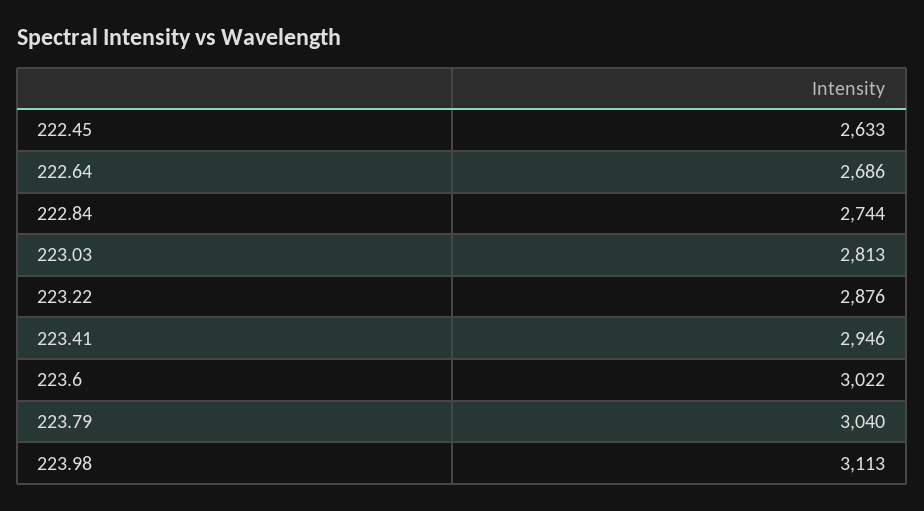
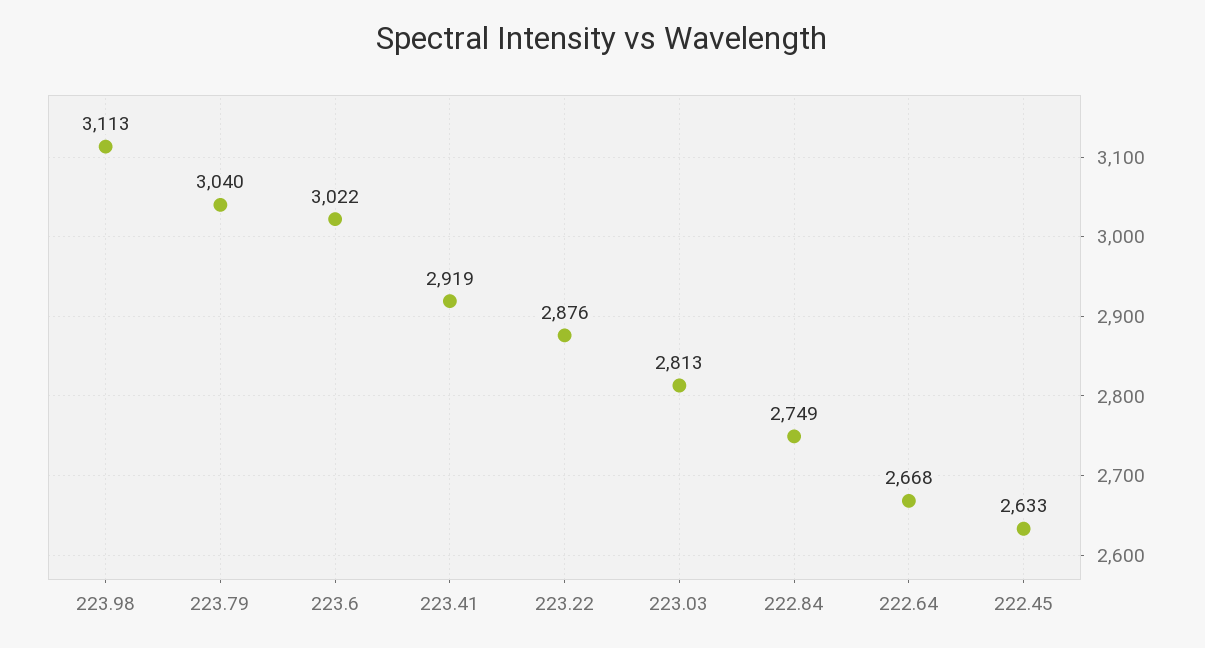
  {
    "222.45": 2633,
-   "222.64": 2686,
+   "222.64": 2668,
-   "222.84": 2744,
+   "222.84": 2749,
    "223.03": 2813,
    "223.22": 2876,
-   "223.41": 2946,
+   "223.41": 2919,
    "223.6": 3022,
    "223.79": 3040,
    "223.98": 3113
  }

